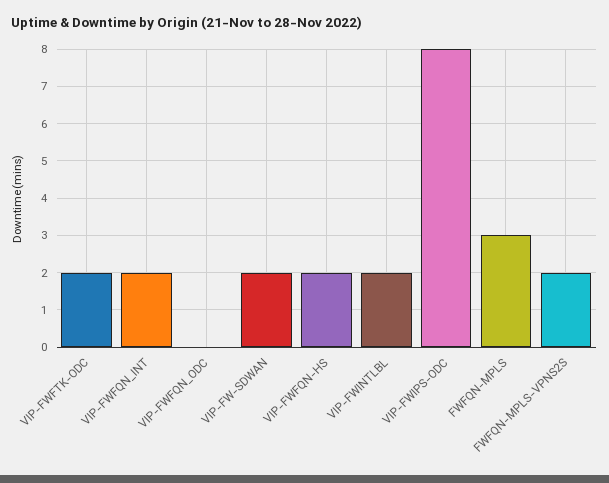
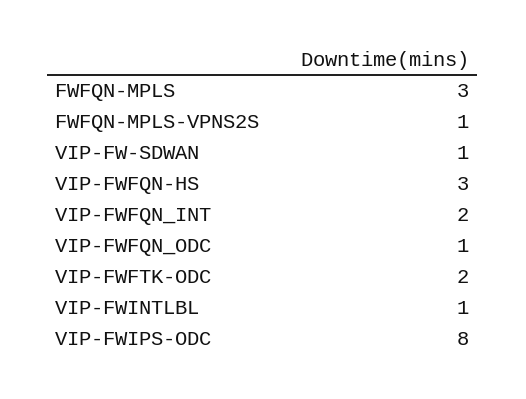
  {
    "VIP-FWFTK-ODC": 2,
    "VIP-FWFQN_INT": 2,
-   "VIP-FWFQN_ODC": 0,
+   "VIP-FWFQN_ODC": 1,
-   "VIP-FW-SDWAN": 2,
+   "VIP-FW-SDWAN": 1,
-   "VIP-FWFQN-HS": 2,
+   "VIP-FWFQN-HS": 3,
-   "VIP-FWINTLBL": 2,
+   "VIP-FWINTLBL": 1,
    "VIP-FWIPS-ODC": 8,
    "FWFQN-MPLS": 3,
-   "FWFQN-MPLS-VPNS2S": 2
+   "FWFQN-MPLS-VPNS2S": 1
  }

